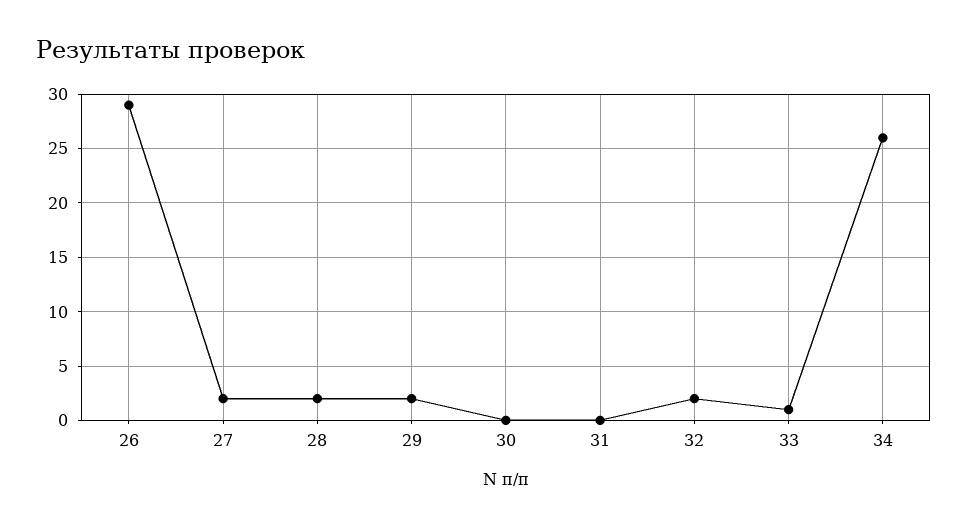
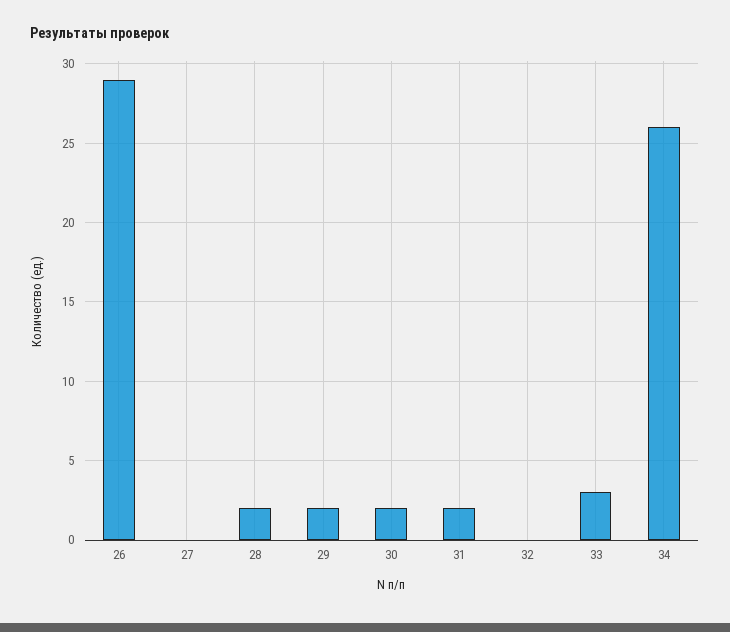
  {
    "26": 29,
-   "27": 2,
+   "27": 0,
    "28": 2,
    "29": 2,
-   "30": 0,
+   "30": 2,
-   "31": 0,
+   "31": 2,
-   "32": 2,
+   "32": 0,
-   "33": 1,
+   "33": 3,
    "34": 26
  }

